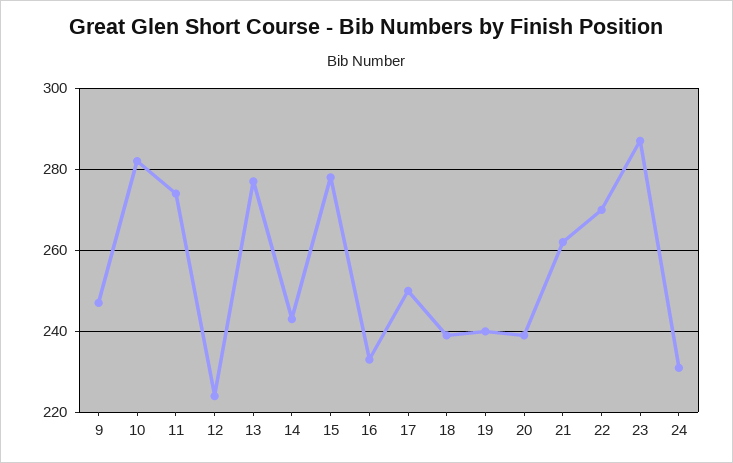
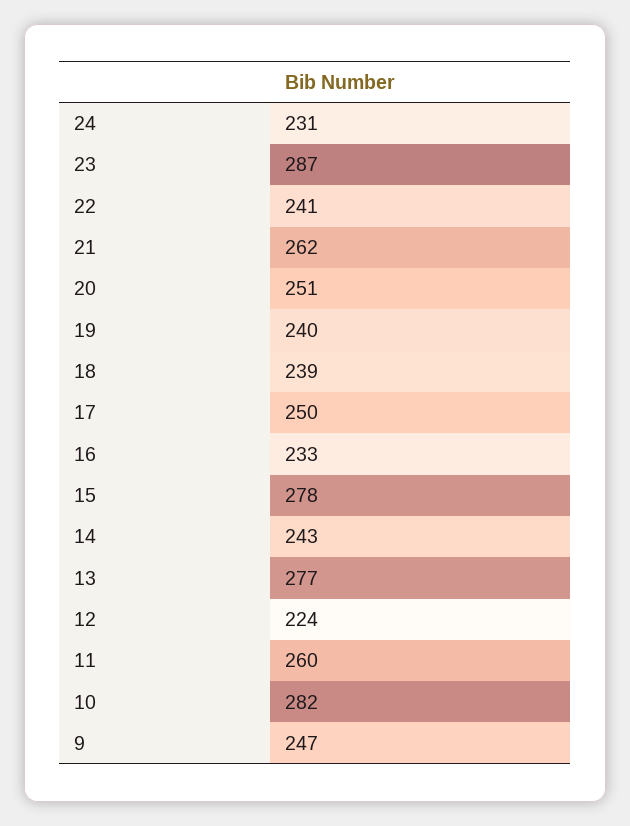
  {
    "9": 247,
    "10": 282,
-   "11": 275,
+   "11": 260,
    "12": 224,
    "13": 277,
    "14": 243,
    "15": 278,
    "16": 233,
    "17": 250,
    "18": 239,
    "19": 240,
-   "20": 240,
+   "20": 251,
    "21": 262,
-   "22": 270,
+   "22": 241,
    "23": 287,
    "24": 231
  }

